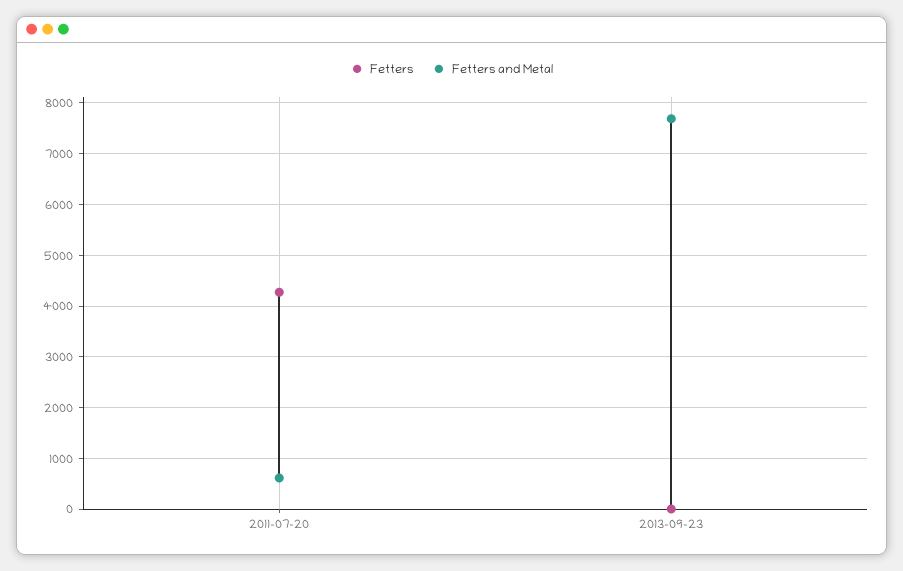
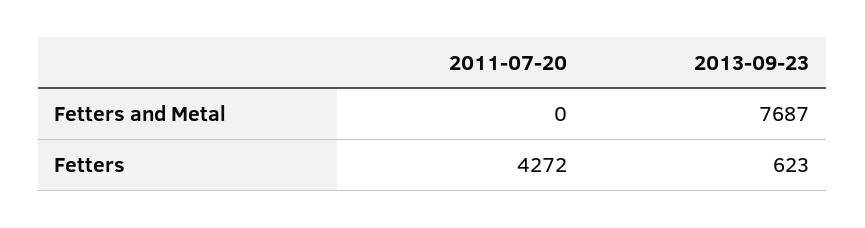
  {
    "Fetters": {
      "2011-07-20": 4272,
-     "2013-09-23": 0
+     "2013-09-23": 623
    },
    "Fetters and Metal": {
-     "2011-07-20": 600,
+     "2011-07-20": 0,
      "2013-09-23": 7687
    }
  }

